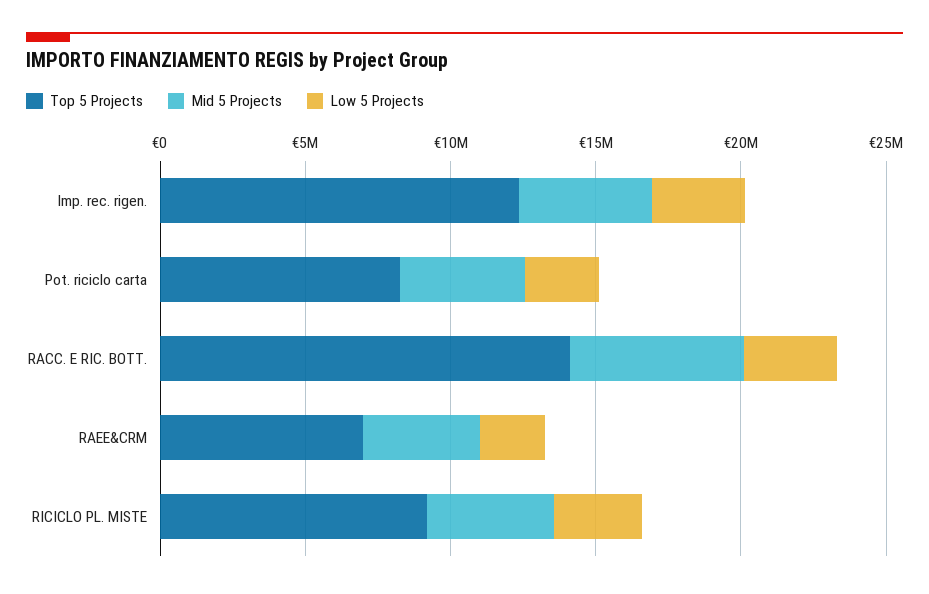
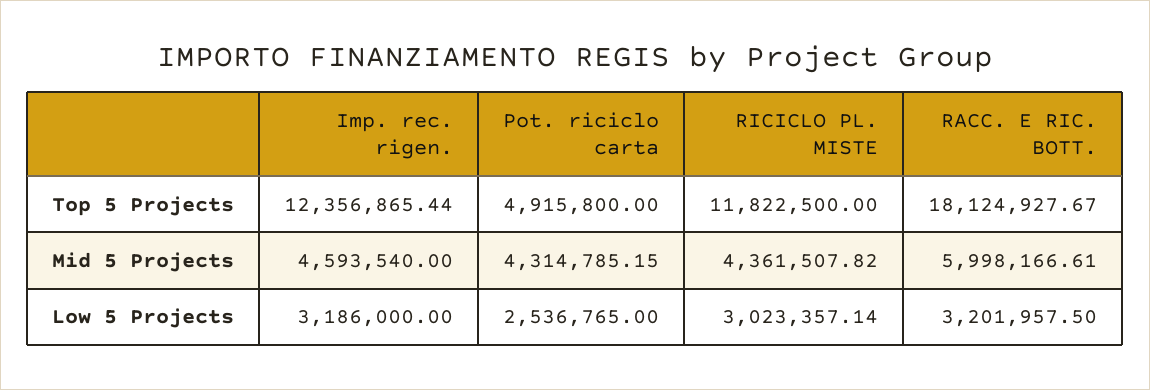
  {
    "Top 5 Projects": {
      "Imp. rec. rigen.": 12356865.44,
-     "Pot. riciclo carta": 8000000,
+     "Pot. riciclo carta": 4915800,
-     "RACC. E RIC. BOTT.": 14000000,
+     "RACC. E RIC. BOTT.": 18124927.67,
-     "RAEE&CRM": 7000000,
-     "RICICLO PL. MISTE": 9000000
+     "RICICLO PL. MISTE": 11822500
    },
    "Mid 5 Projects": {
      "Imp. rec. rigen.": 4593540,
      "Pot. riciclo carta": 4314785.15,
      "RACC. E RIC. BOTT.": 5998166.61,
-     "RAEE&CRM": 4000000,
      "RICICLO PL. MISTE": 4361507.82
    },
    "Low 5 Projects": {
      "Imp. rec. rigen.": 3186000,
      "Pot. riciclo carta": 2536765,
      "RACC. E RIC. BOTT.": 3201957.5,
-     "RAEE&CRM": 2000000,
      "RICICLO PL. MISTE": 3023357.14
    }
  }

